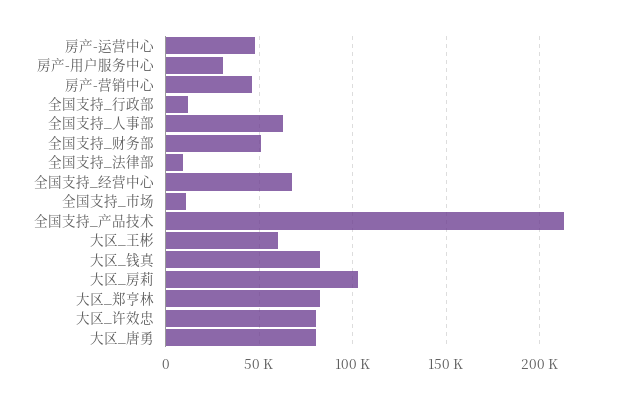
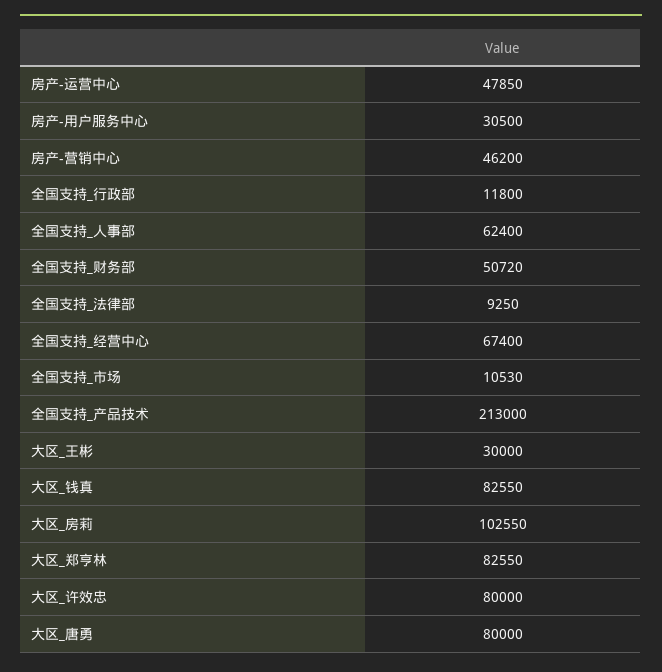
  {
    "房产-运营中心": 47850,
    "房产-用户服务中心": 30500,
    "房产-营销中心": 46200,
    "全国支持_行政部": 11800,
    "全国支持_人事部": 62400,
    "全国支持_财务部": 50720,
    "全国支持_法律部": 9250,
    "全国支持_经营中心": 67400,
    "全国支持_市场": 10530,
    "全国支持_产品技术": 213000,
-   "大区_王彬": 60000,
+   "大区_王彬": 30000,
    "大区_钱真": 82550,
    "大区_房莉": 102550,
    "大区_郑亨林": 82550,
    "大区_许效忠": 80000,
    "大区_唐勇": 80000
  }

